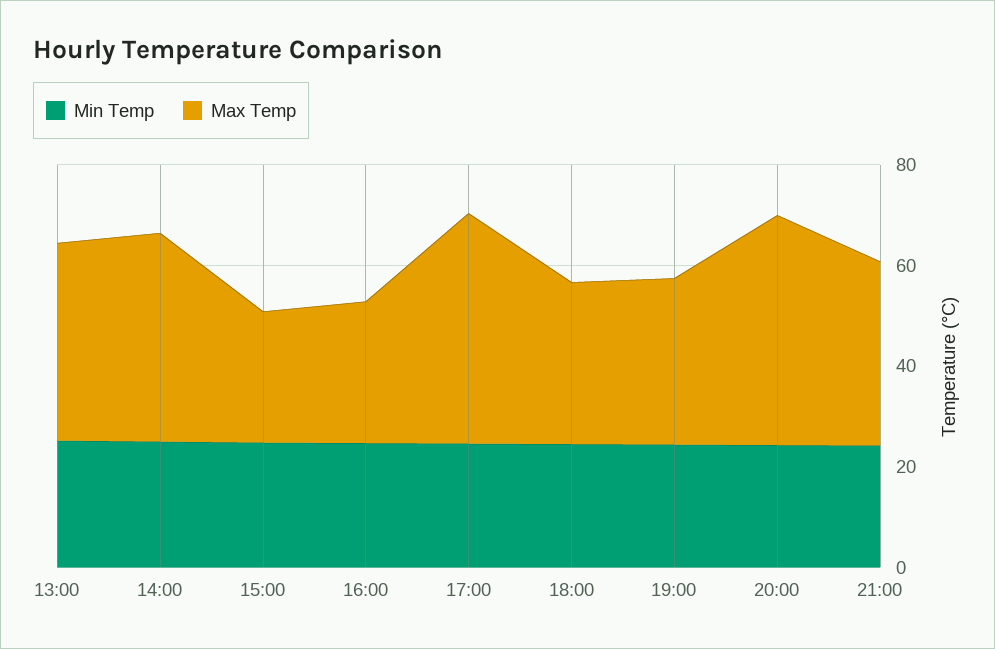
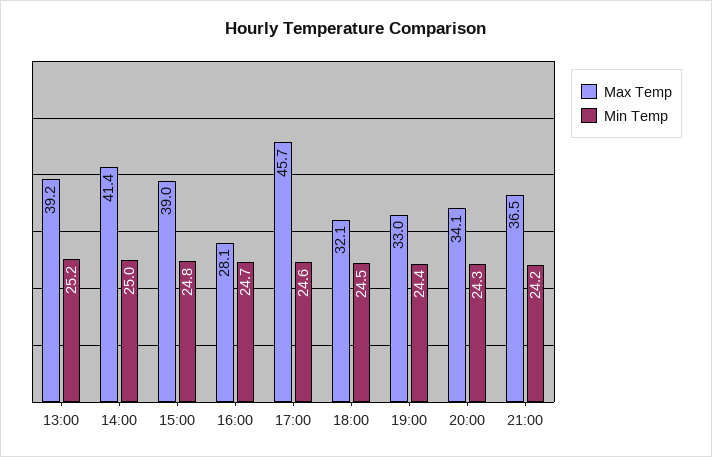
  {
    "Min Temp": {
      "13:00": 25.2,
      "14:00": 25,
      "15:00": 24.8,
      "16:00": 24.7,
      "17:00": 24.6,
      "18:00": 24.5,
      "19:00": 24.4,
      "20:00": 24.3,
      "21:00": 24.2
    },
    "Max Temp": {
      "13:00": 39.2,
      "14:00": 41.4,
-     "15:00": 25,
+     "15:00": 39,
      "16:00": 28.1,
      "17:00": 45.7,
      "18:00": 32.1,
      "19:00": 33,
-     "20:00": 45,
+     "20:00": 34.1,
      "21:00": 36.5
    }
  }

